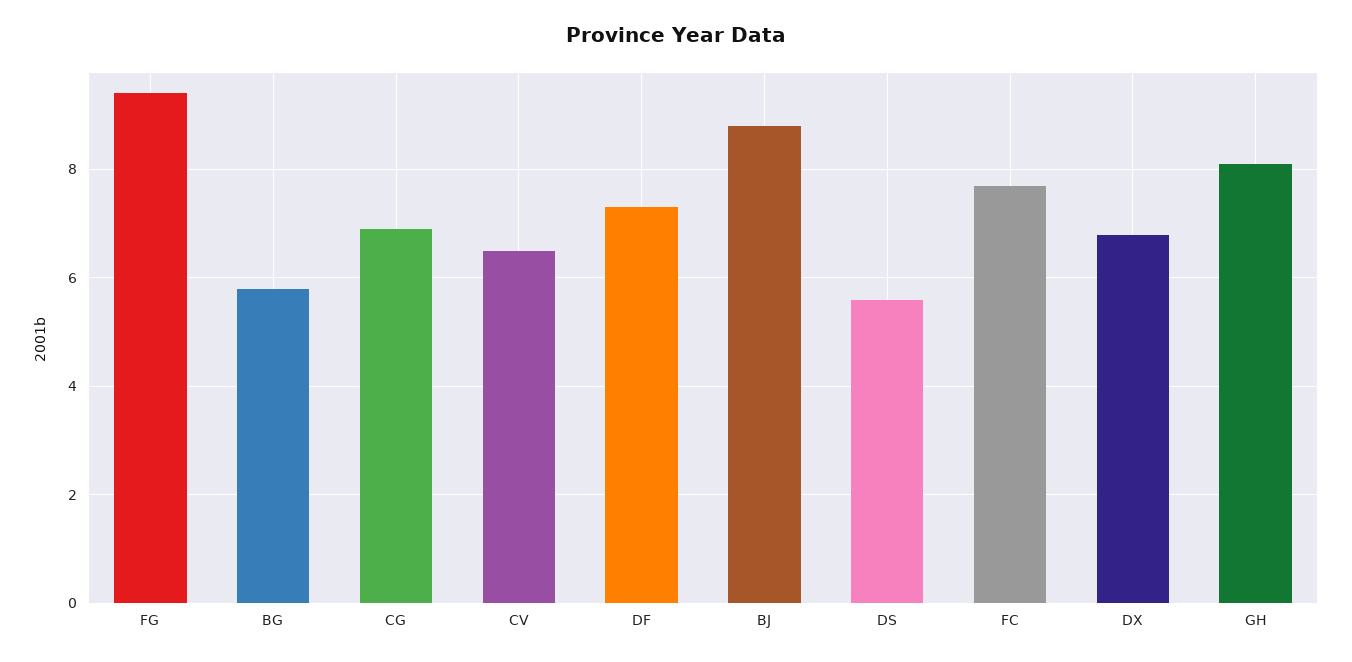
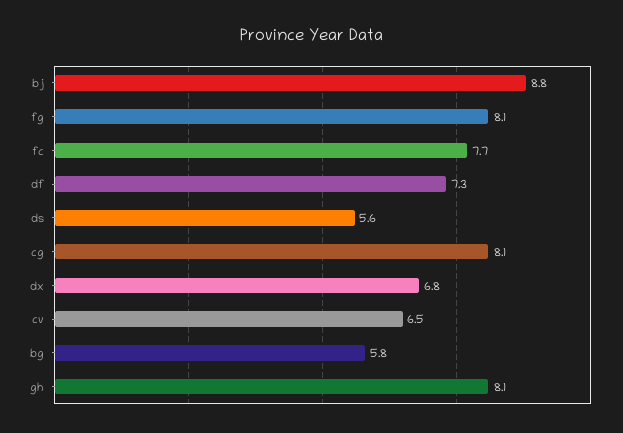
  {
-   "FG": 9.5,
+   "FG": 8.1,
    "BG": 5.8,
-   "CG": 7,
+   "CG": 8.1,
    "CV": 6.5,
    "DF": 7.3,
    "BJ": 8.8,
    "DS": 5.6,
    "FC": 7.7,
    "DX": 6.8,
    "GH": 8.1
  }

